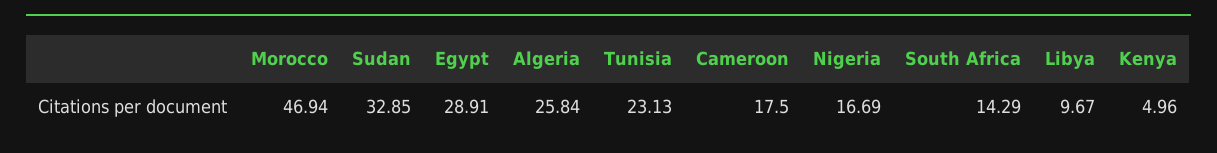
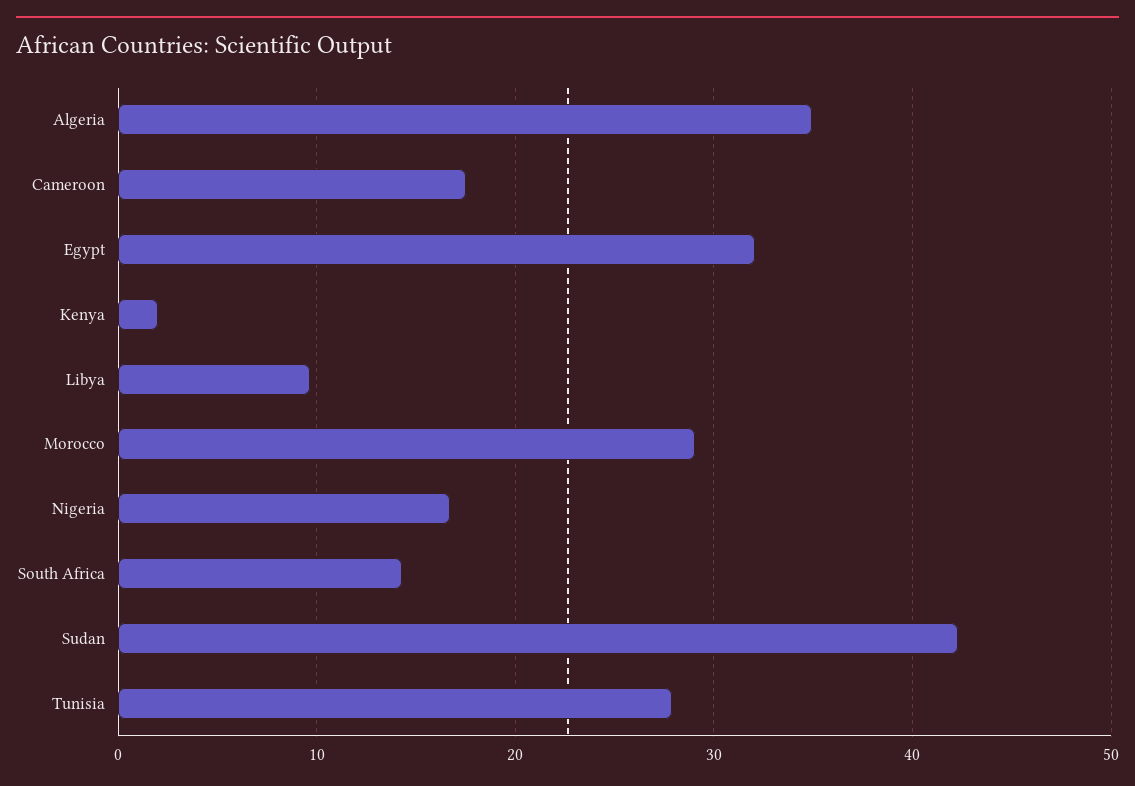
  {
-   "Morocco": 46.94,
+   "Morocco": 29,
-   "Sudan": 32.85,
+   "Sudan": 42,
-   "Egypt": 28.91,
+   "Egypt": 32,
-   "Algeria": 25.84,
+   "Algeria": 35,
-   "Tunisia": 23.13,
+   "Tunisia": 28,
    "Cameroon": 17.5,
    "Nigeria": 16.69,
    "South Africa": 14.29,
    "Libya": 9.67,
-   "Kenya": 4.96
+   "Kenya": 2
  }

